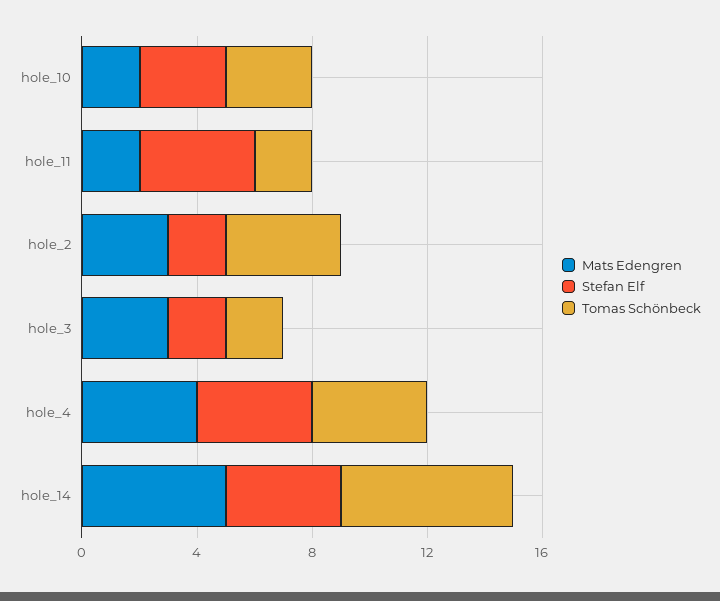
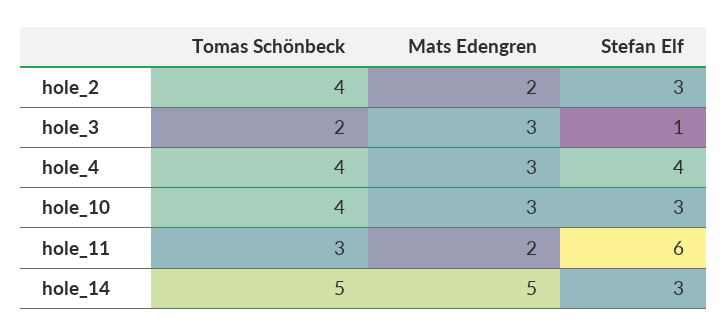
  {
    "Mats Edengren": {
-     "hole_10": 2,
+     "hole_10": 3,
      "hole_11": 2,
-     "hole_2": 3,
+     "hole_2": 2,
      "hole_3": 3,
-     "hole_4": 4,
+     "hole_4": 3,
      "hole_14": 5
    },
    "Stefan Elf": {
      "hole_10": 3,
-     "hole_11": 4,
+     "hole_11": 6,
-     "hole_2": 2,
+     "hole_2": 3,
-     "hole_3": 2,
+     "hole_3": 1,
      "hole_4": 4,
-     "hole_14": 4
+     "hole_14": 3
    },
    "Tomas Schönbeck": {
-     "hole_10": 3,
+     "hole_10": 4,
-     "hole_11": 2,
+     "hole_11": 3,
      "hole_2": 4,
      "hole_3": 2,
      "hole_4": 4,
-     "hole_14": 6
+     "hole_14": 5
    }
  }

